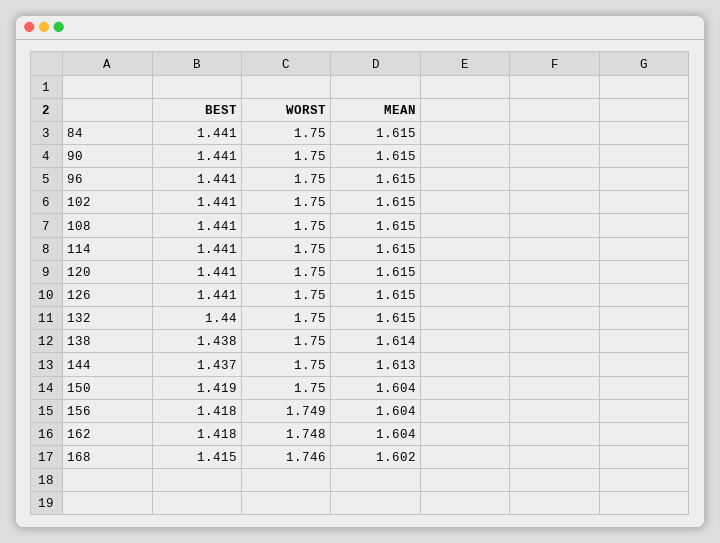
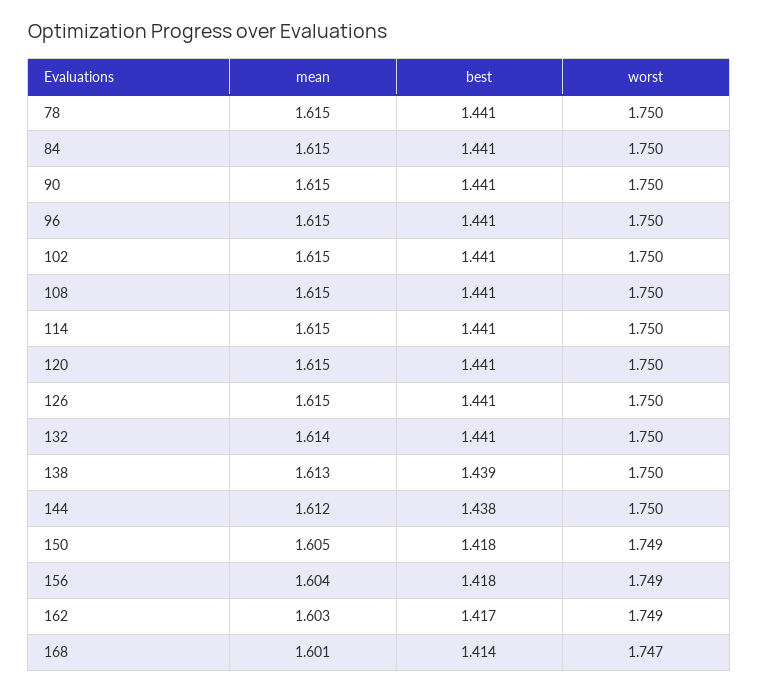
  {
    "BEST": {
      "84": 1.441,
      "90": 1.441,
      "96": 1.441,
      "102": 1.441,
      "108": 1.441,
      "114": 1.441,
      "120": 1.441,
      "126": 1.441,
-     "132": 1.44,
+     "132": 1.441,
-     "138": 1.438,
+     "138": 1.439,
-     "144": 1.437,
+     "144": 1.438,
-     "150": 1.419,
+     "150": 1.418,
      "156": 1.418,
-     "162": 1.418,
+     "162": 1.417,
-     "168": 1.415
+     "168": 1.414,
+     "78": 1.441
    },
    "WORST": {
      "84": 1.75,
      "90": 1.75,
      "96": 1.75,
      "102": 1.75,
      "108": 1.75,
      "114": 1.75,
      "120": 1.75,
      "126": 1.75,
      "132": 1.75,
      "138": 1.75,
      "144": 1.75,
-     "150": 1.75,
+     "150": 1.749,
      "156": 1.749,
-     "162": 1.748,
+     "162": 1.749,
-     "168": 1.746
+     "168": 1.747,
+     "78": 1.75
    },
    "MEAN": {
      "84": 1.615,
      "90": 1.615,
      "96": 1.615,
      "102": 1.615,
      "108": 1.615,
      "114": 1.615,
      "120": 1.615,
      "126": 1.615,
-     "132": 1.615,
+     "132": 1.614,
-     "138": 1.614,
+     "138": 1.613,
-     "144": 1.613,
+     "144": 1.612,
-     "150": 1.604,
+     "150": 1.605,
      "156": 1.604,
-     "162": 1.604,
+     "162": 1.603,
-     "168": 1.602
+     "168": 1.601,
+     "78": 1.615
    }
  }

